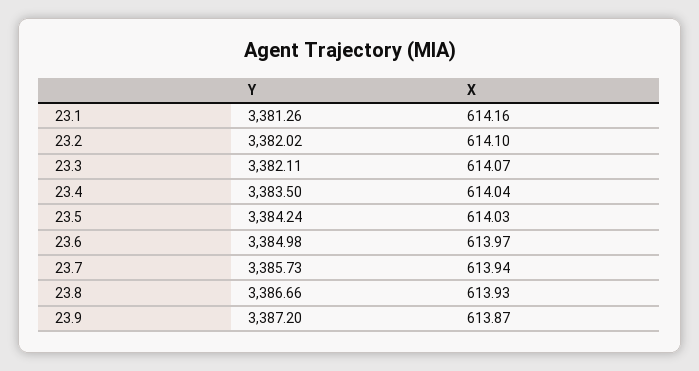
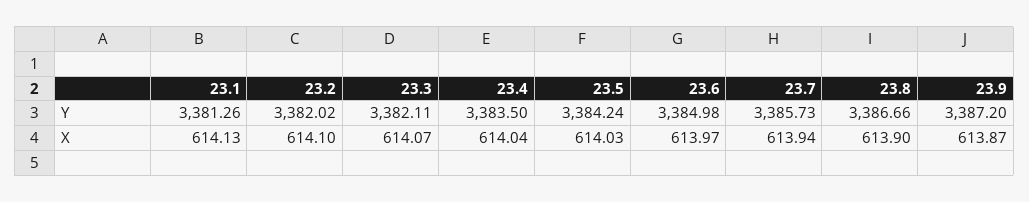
  {
    "Y": {
      "23.1": 3381.26,
      "23.2": 3382.02,
      "23.3": 3382.11,
      "23.4": 3383.5,
      "23.5": 3384.24,
      "23.6": 3384.98,
      "23.7": 3385.73,
      "23.8": 3386.66,
      "23.9": 3387.2
    },
    "X": {
-     "23.1": 614.16,
+     "23.1": 614.13,
      "23.2": 614.1,
      "23.3": 614.07,
      "23.4": 614.04,
      "23.5": 614.03,
      "23.6": 613.97,
      "23.7": 613.94,
-     "23.8": 613.93,
+     "23.8": 613.9,
      "23.9": 613.87
    }
  }

